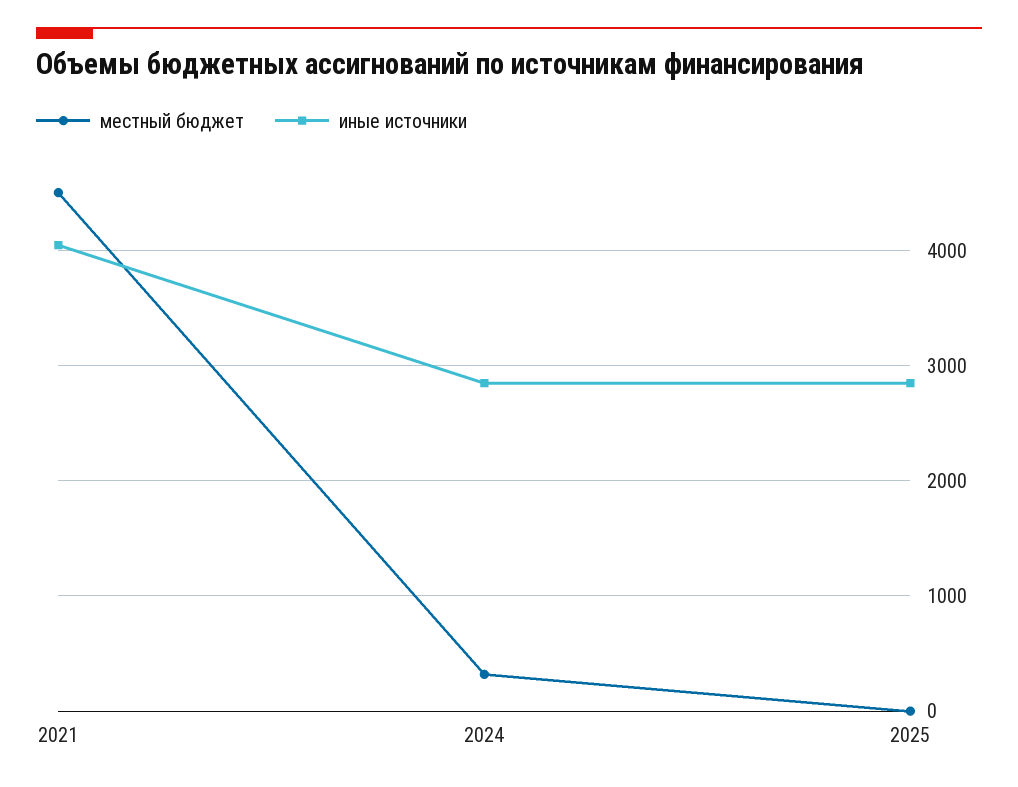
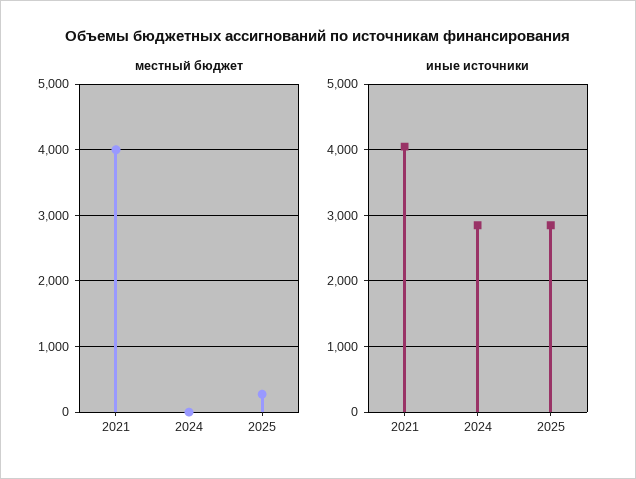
  {
    "местный бюджет": {
-     "2021": 4500,
+     "2021": 4000,
-     "2024": 300,
+     "2024": 0,
-     "2025": 0
+     "2025": 300
    },
    "иные источники": {
      "2021": 4000,
      "2024": 2900,
      "2025": 2900
    }
  }

